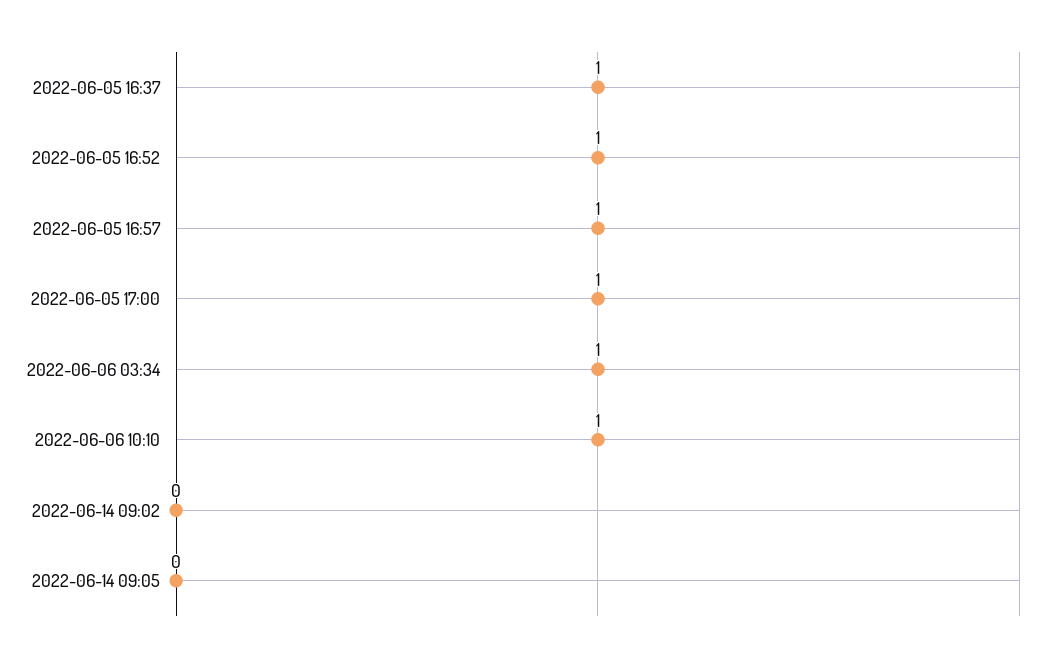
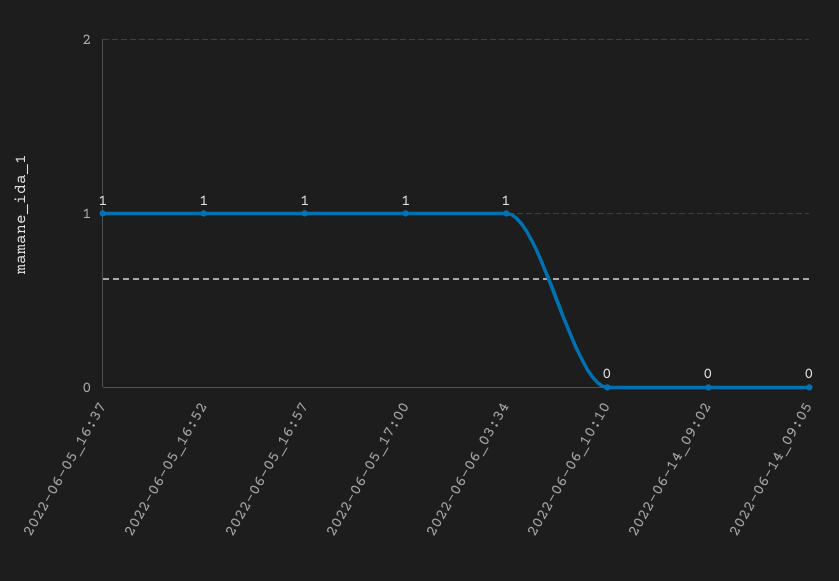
  {
    "2022-06-05 16:37": 1,
    "2022-06-05 16:52": 1,
    "2022-06-05 16:57": 1,
    "2022-06-05 17:00": 1,
    "2022-06-06 03:34": 1,
-   "2022-06-06 10:10": 1,
+   "2022-06-06 10:10": 0,
    "2022-06-14 09:02": 0,
    "2022-06-14 09:05": 0
  }

